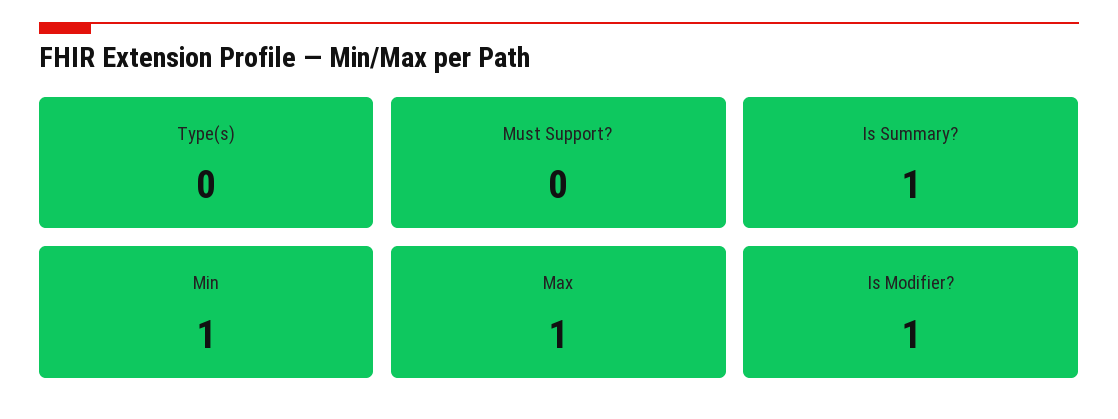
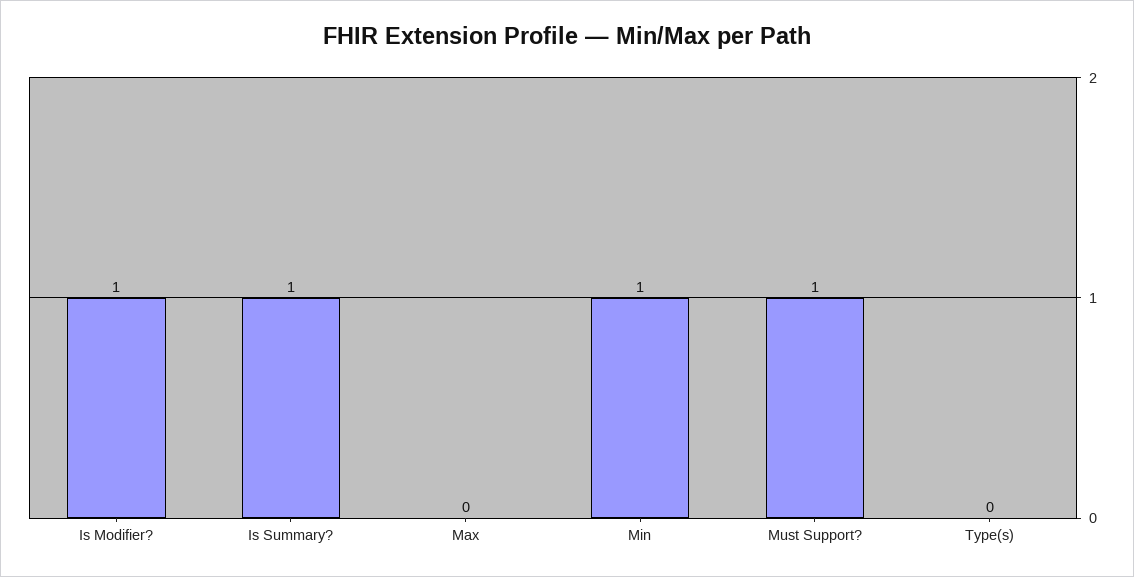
  {
    "Type(s)": 0,
-   "Must Support?": 0,
+   "Must Support?": 1,
    "Is Summary?": 1,
    "Min": 1,
-   "Max": 1,
+   "Max": 0,
    "Is Modifier?": 1
  }

